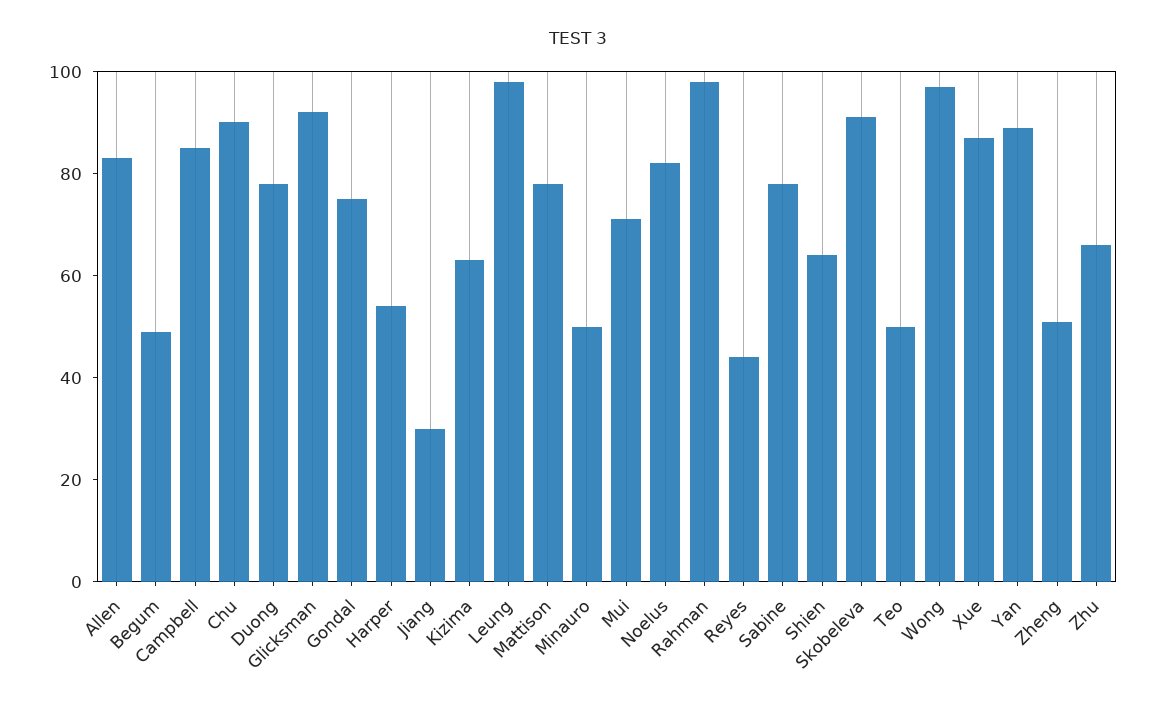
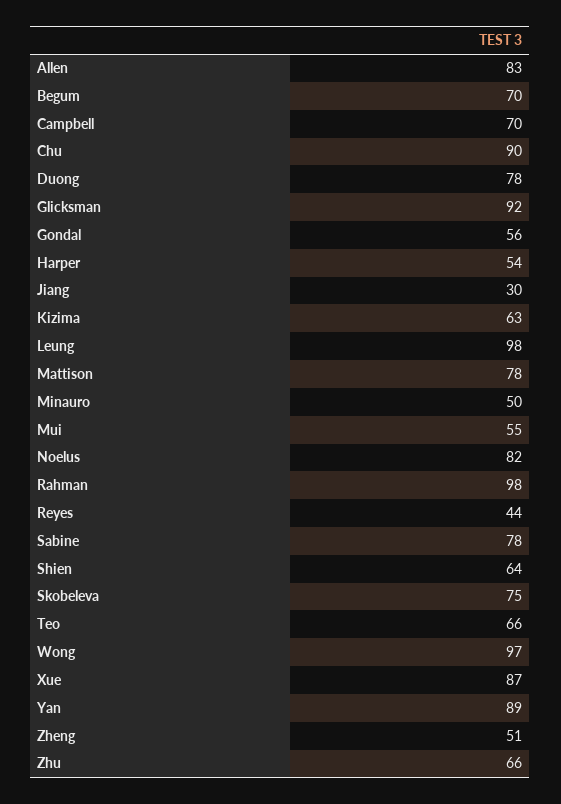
  {
    "Allen": 83,
-   "Begum": 50,
+   "Begum": 70,
-   "Campbell": 85,
+   "Campbell": 70,
    "Chu": 90,
    "Duong": 78,
    "Glicksman": 92,
-   "Gondal": 75,
+   "Gondal": 56,
    "Harper": 54,
    "Jiang": 30,
    "Kizima": 63,
    "Leung": 98,
    "Mattison": 78,
    "Minauro": 50,
-   "Mui": 70,
+   "Mui": 55,
    "Noelus": 82,
    "Rahman": 98,
    "Reyes": 44,
    "Sabine": 78,
    "Shien": 64,
-   "Skobeleva": 90,
+   "Skobeleva": 75,
-   "Teo": 50,
+   "Teo": 66,
    "Wong": 97,
    "Xue": 87,
    "Yan": 89,
    "Zheng": 51,
    "Zhu": 66
  }

